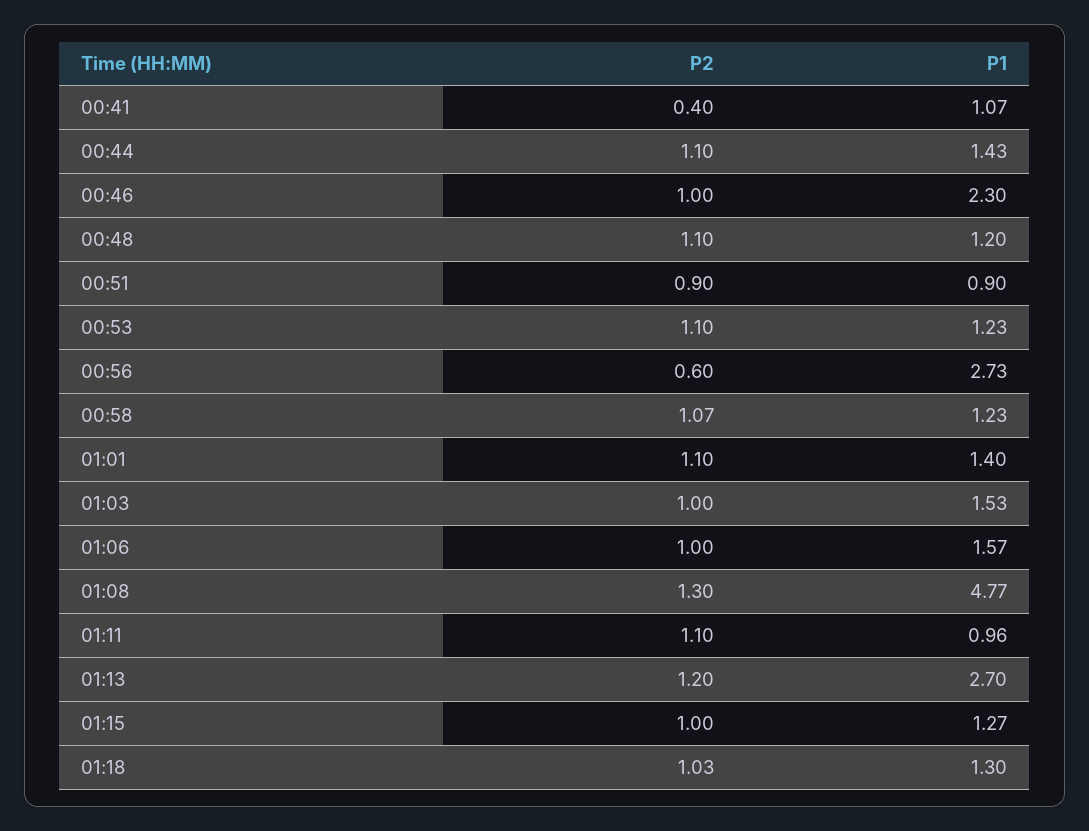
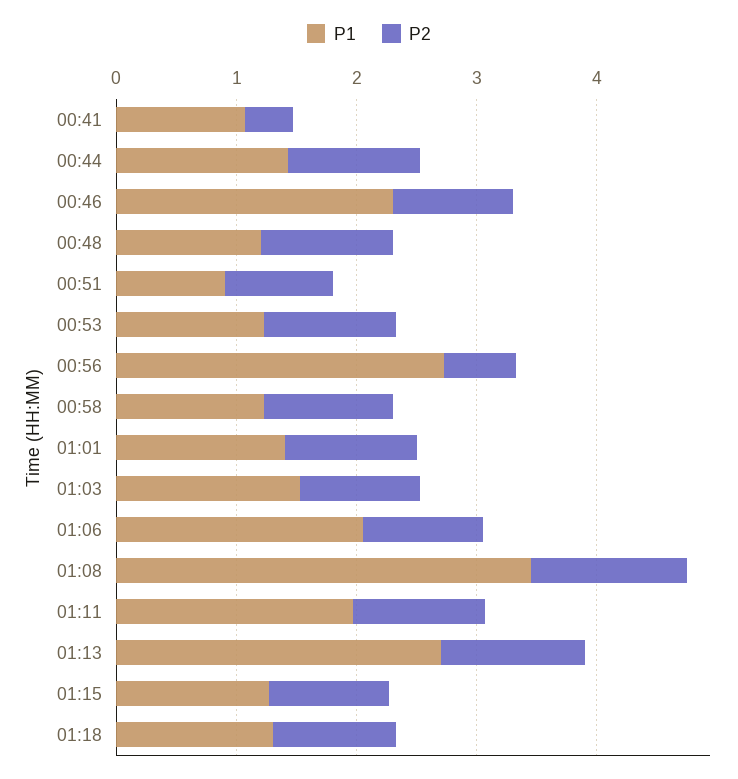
  {
    "P2": {
      "00:41": 0.4,
      "00:44": 1.1,
      "00:46": 1,
      "00:48": 1.1,
      "00:51": 0.9,
      "00:53": 1.1,
      "00:56": 0.6,
      "00:58": 1.07,
      "01:01": 1.1,
      "01:03": 1,
      "01:06": 1,
      "01:08": 1.3,
      "01:11": 1.1,
      "01:13": 1.2,
      "01:15": 1,
      "01:18": 1.03
    },
    "P1": {
      "00:41": 1.07,
      "00:44": 1.43,
      "00:46": 2.3,
      "00:48": 1.2,
      "00:51": 0.9,
      "00:53": 1.23,
      "00:56": 2.73,
      "00:58": 1.23,
      "01:01": 1.4,
      "01:03": 1.53,
-     "01:06": 1.57,
+     "01:06": 2,
-     "01:08": 4.77,
+     "01:08": 3.4,
-     "01:11": 0.96,
+     "01:11": 2,
      "01:13": 2.7,
      "01:15": 1.27,
      "01:18": 1.3
    }
  }

